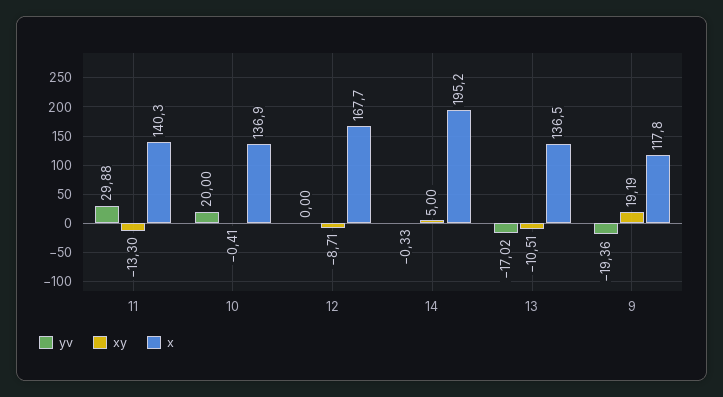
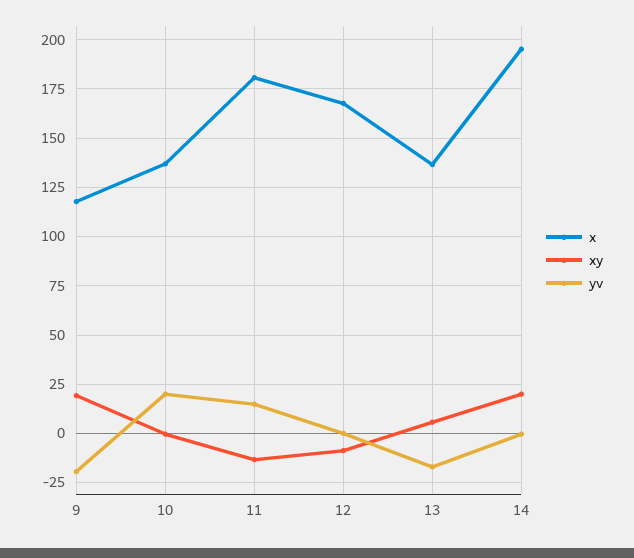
  {
    "yv": {
-     "11": 29.88,
+     "11": 15,
      "10": 20,
      "12": 0,
      "14": -0.33,
      "13": -17.02,
      "9": -19.36
    },
    "xy": {
      "11": -13.3,
      "10": -0.41,
      "12": -8.71,
-     "14": 5,
+     "14": 20,
-     "13": -10.51,
+     "13": 5,
      "9": 19.19
    },
    "x": {
-     "11": 140.3,
+     "11": 180,
      "10": 136.9,
      "12": 167.7,
      "14": 195.2,
      "13": 136.5,
      "9": 117.8
    }
  }

